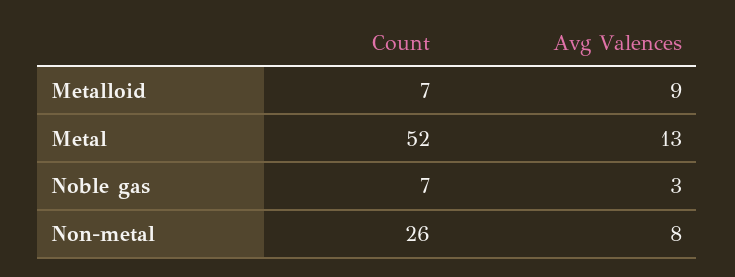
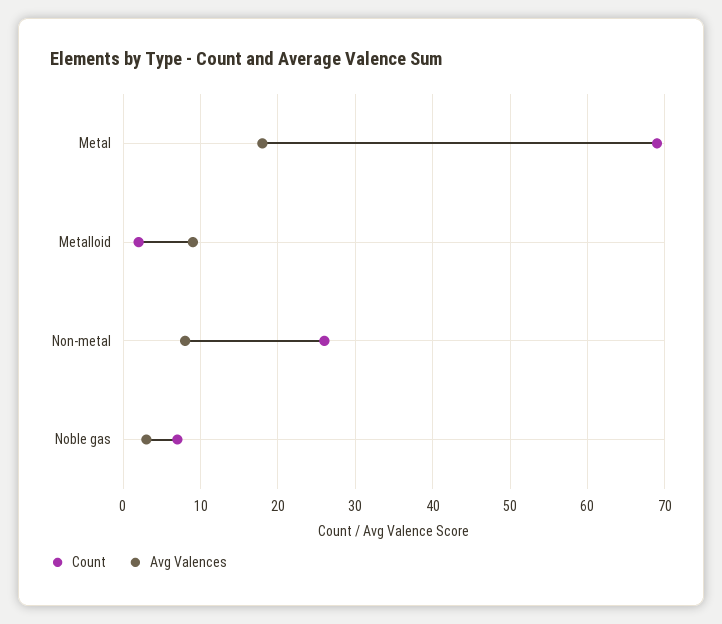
  {
    "Count": {
-     "Metalloid": 7,
+     "Metalloid": 2,
-     "Metal": 52,
+     "Metal": 69,
      "Noble gas": 7,
      "Non-metal": 26
    },
    "Avg Valences": {
      "Metalloid": 9,
-     "Metal": 13,
+     "Metal": 18,
      "Noble gas": 3,
      "Non-metal": 8
    }
  }

